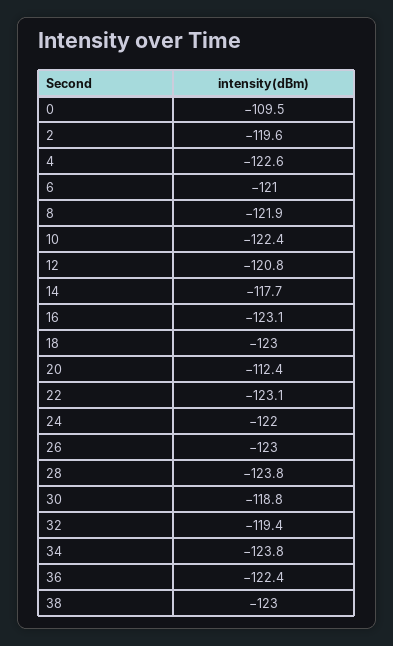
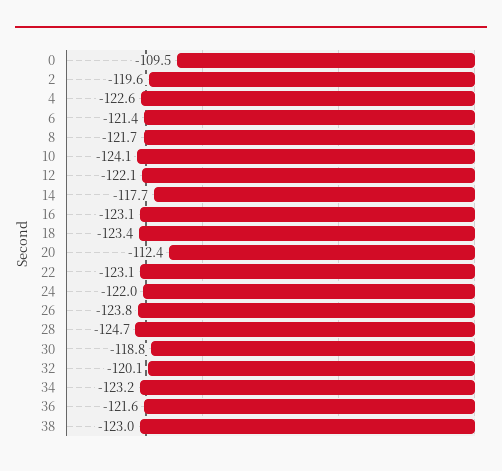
  {
    "0": -109.5,
    "2": -119.6,
    "4": -122.6,
-   "6": -121,
+   "6": -121.4,
-   "8": -121.9,
+   "8": -121.7,
-   "10": -122.4,
+   "10": -124.1,
-   "12": -120.8,
+   "12": -122.1,
    "14": -117.7,
    "16": -123.1,
-   "18": -123,
+   "18": -123.4,
    "20": -112.4,
    "22": -123.1,
    "24": -122,
-   "26": -123,
+   "26": -123.8,
-   "28": -123.8,
+   "28": -124.7,
    "30": -118.8,
-   "32": -119.4,
+   "32": -120.1,
-   "34": -123.8,
+   "34": -123.2,
-   "36": -122.4,
+   "36": -121.6,
    "38": -123
  }

